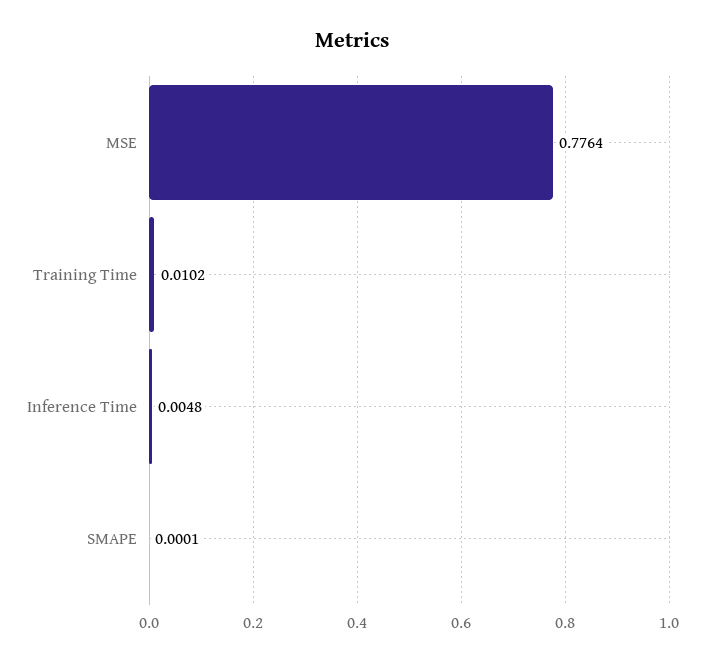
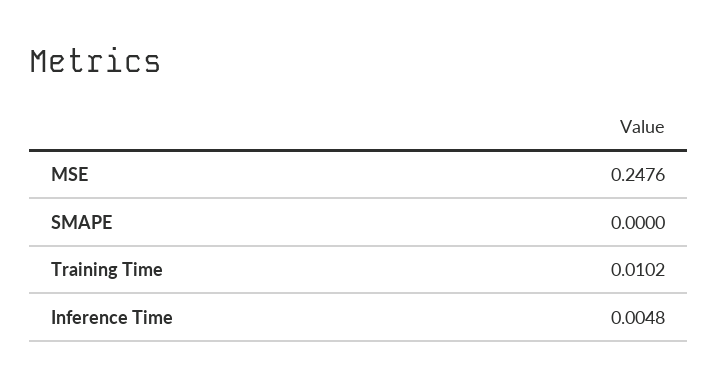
  {
-   "MSE": 0.7764,
+   "MSE": 0.2476,
    "Training Time": 0.0102,
    "Inference Time": 0.0048,
-   "SMAPE": 0.0001
+   "SMAPE": 0
  }

